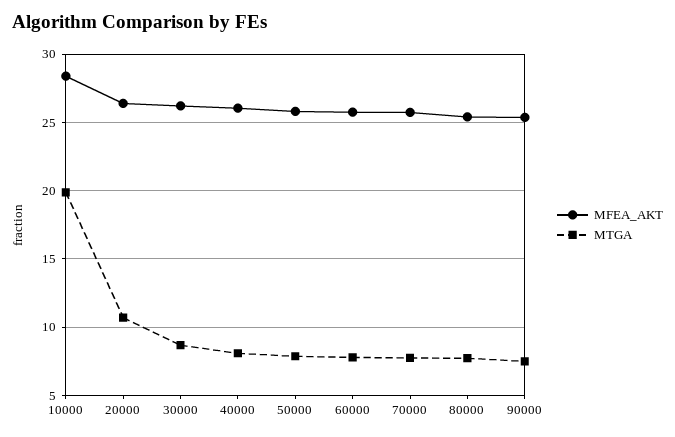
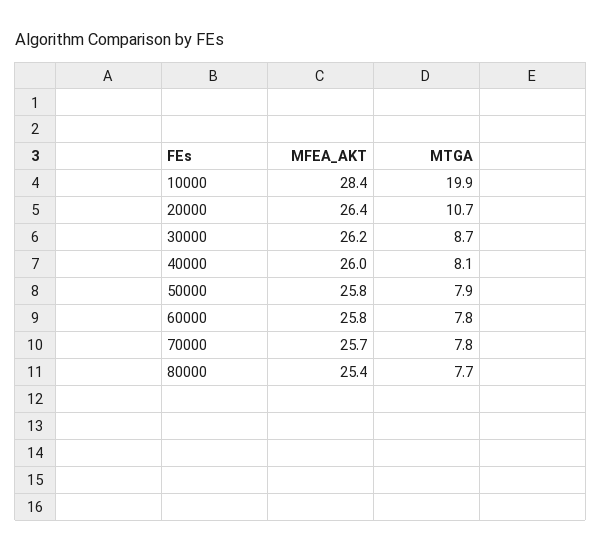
  {
    "MFEA_AKT": {
      "10000": 28.4,
      "20000": 26.4,
      "30000": 26.2,
      "40000": 26,
      "50000": 25.8,
      "60000": 25.8,
      "70000": 25.7,
-     "80000": 25.4,
+     "80000": 25.4
-     "90000": 25.5
    },
    "MTGA": {
      "10000": 19.9,
      "20000": 10.7,
      "30000": 8.7,
      "40000": 8.1,
      "50000": 7.9,
      "60000": 7.8,
      "70000": 7.8,
-     "80000": 7.7,
+     "80000": 7.7
-     "90000": 7.5
    }
  }

